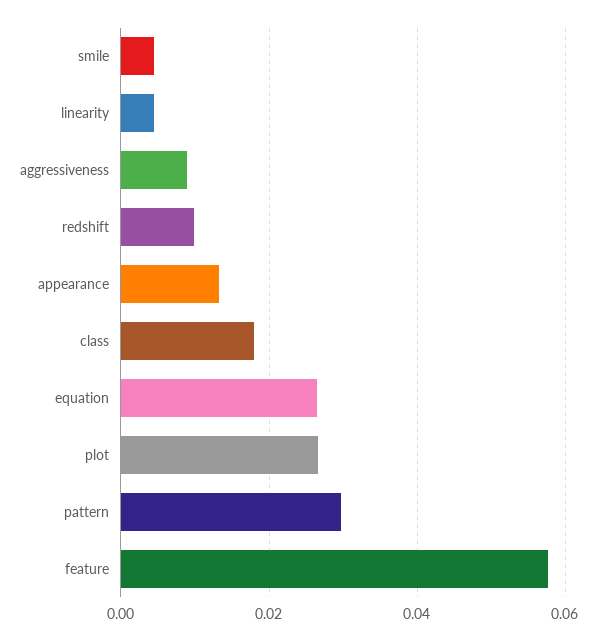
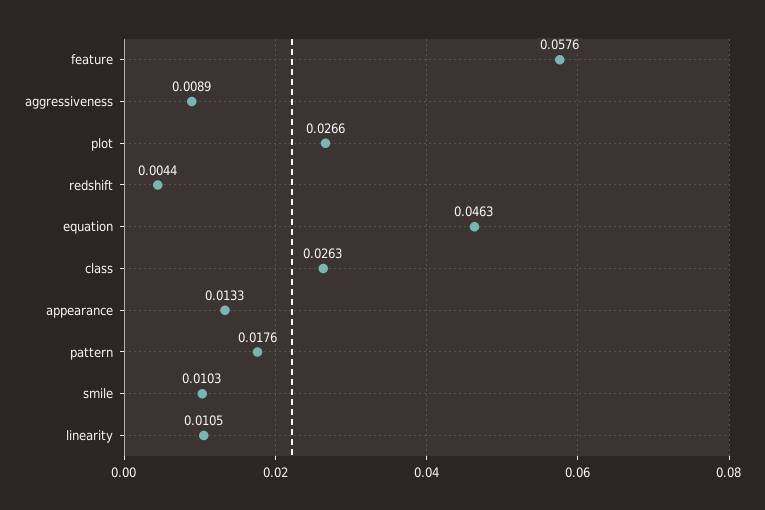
  {
-   "smile": 0.004,
+   "smile": 0.0103,
-   "linearity": 0.004,
+   "linearity": 0.0105,
    "aggressiveness": 0.0089,
-   "redshift": 0.01,
+   "redshift": 0.0044,
    "appearance": 0.0133,
-   "class": 0.018,
+   "class": 0.0263,
-   "equation": 0.026,
+   "equation": 0.0463,
    "plot": 0.0266,
-   "pattern": 0.03,
+   "pattern": 0.0176,
    "feature": 0.0576
  }

